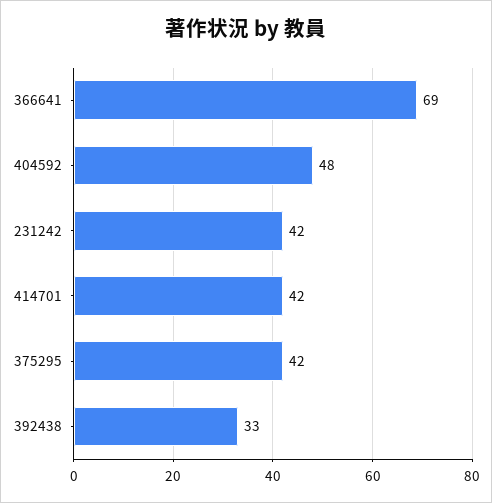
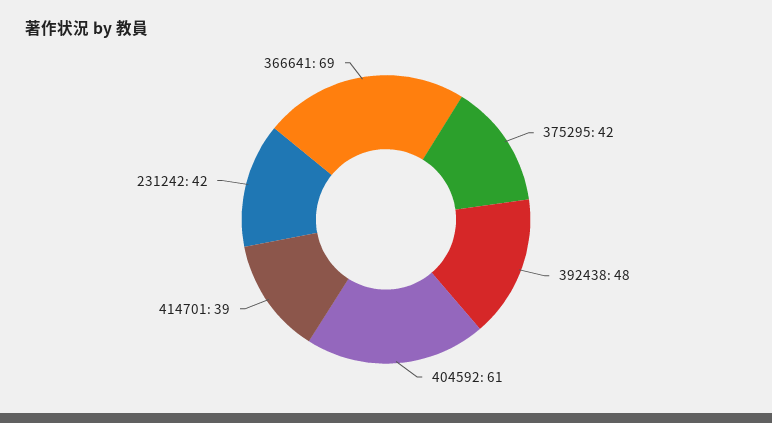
  {
    "366641": 69,
-   "404592": 48,
+   "404592": 61,
    "231242": 42,
-   "414701": 42,
+   "414701": 39,
    "375295": 42,
-   "392438": 33
+   "392438": 48
  }

